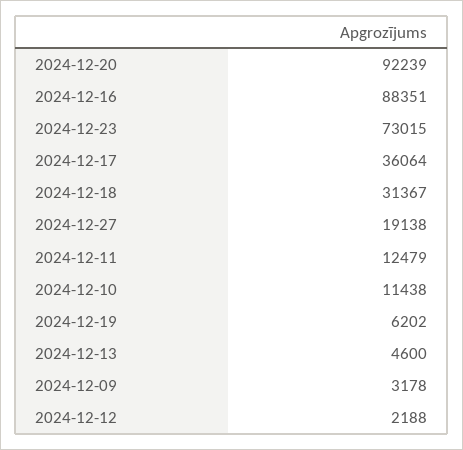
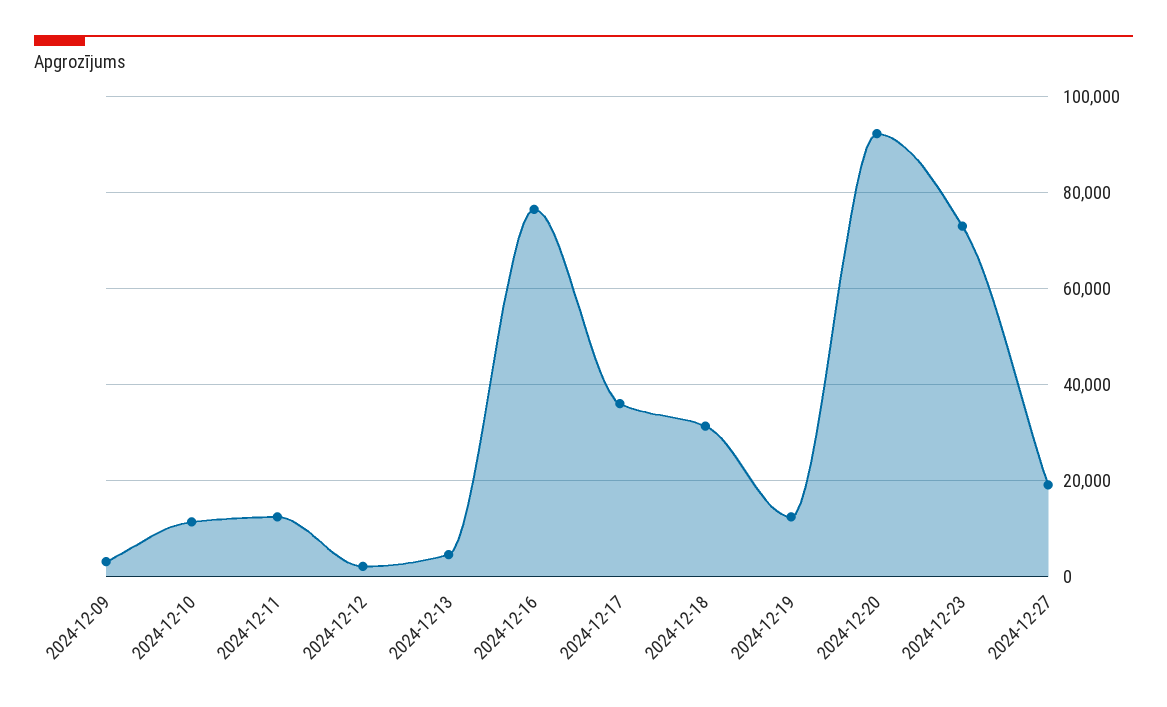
  {
    "2024-12-20": 92239,
-   "2024-12-16": 88351,
+   "2024-12-16": 76000,
    "2024-12-23": 73015,
    "2024-12-17": 36064,
    "2024-12-18": 31367,
    "2024-12-27": 19138,
    "2024-12-11": 12479,
    "2024-12-10": 11438,
-   "2024-12-19": 6202,
+   "2024-12-19": 12000,
    "2024-12-13": 4600,
    "2024-12-09": 3178,
    "2024-12-12": 2188
  }

